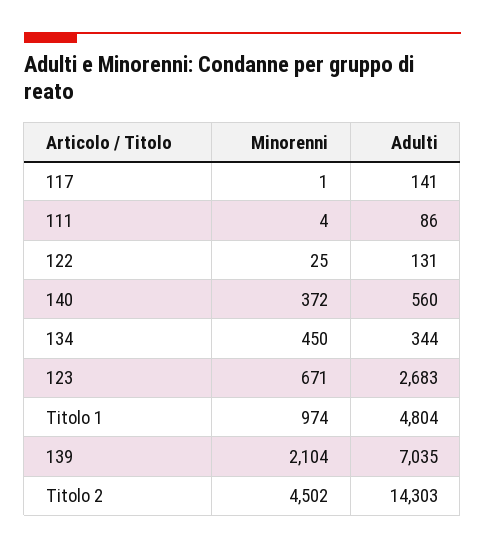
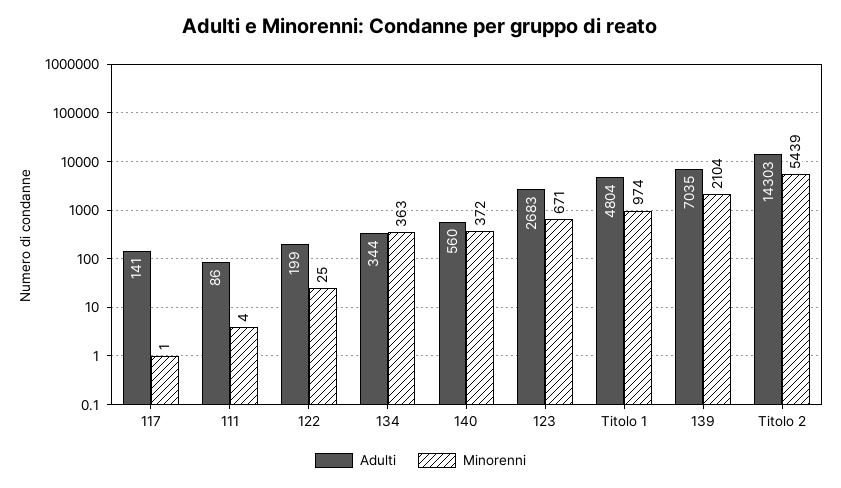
  {
    "Minorenni": {
      "117": 1,
      "111": 4,
      "122": 25,
      "140": 372,
-     "134": 450,
+     "134": 363,
      "123": 671,
      "Titolo 1": 974,
      "139": 2104,
-     "Titolo 2": 4502
+     "Titolo 2": 5439
    },
    "Adulti": {
      "117": 141,
      "111": 86,
-     "122": 131,
+     "122": 199,
      "140": 560,
      "134": 344,
      "123": 2683,
      "Titolo 1": 4804,
      "139": 7035,
      "Titolo 2": 14303
    }
  }

